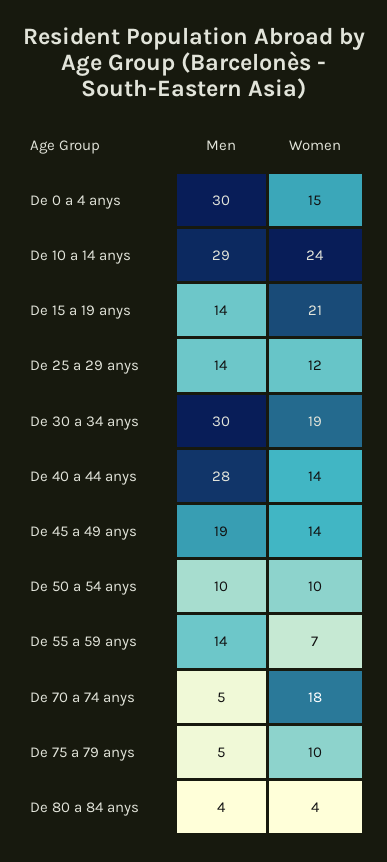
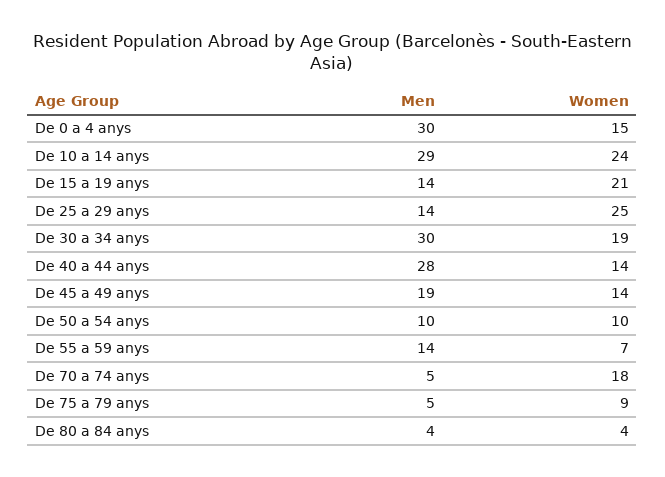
  {
    "Men": {
      "De 0 a 4 anys": 30,
      "De 10 a 14 anys": 29,
      "De 15 a 19 anys": 14,
      "De 25 a 29 anys": 14,
      "De 30 a 34 anys": 30,
      "De 40 a 44 anys": 28,
      "De 45 a 49 anys": 19,
      "De 50 a 54 anys": 10,
      "De 55 a 59 anys": 14,
      "De 70 a 74 anys": 5,
      "De 75 a 79 anys": 5,
      "De 80 a 84 anys": 4
    },
    "Women": {
      "De 0 a 4 anys": 15,
      "De 10 a 14 anys": 24,
      "De 15 a 19 anys": 21,
-     "De 25 a 29 anys": 12,
+     "De 25 a 29 anys": 25,
      "De 30 a 34 anys": 19,
      "De 40 a 44 anys": 14,
      "De 45 a 49 anys": 14,
      "De 50 a 54 anys": 10,
      "De 55 a 59 anys": 7,
      "De 70 a 74 anys": 18,
-     "De 75 a 79 anys": 10,
+     "De 75 a 79 anys": 9,
      "De 80 a 84 anys": 4
    }
  }

